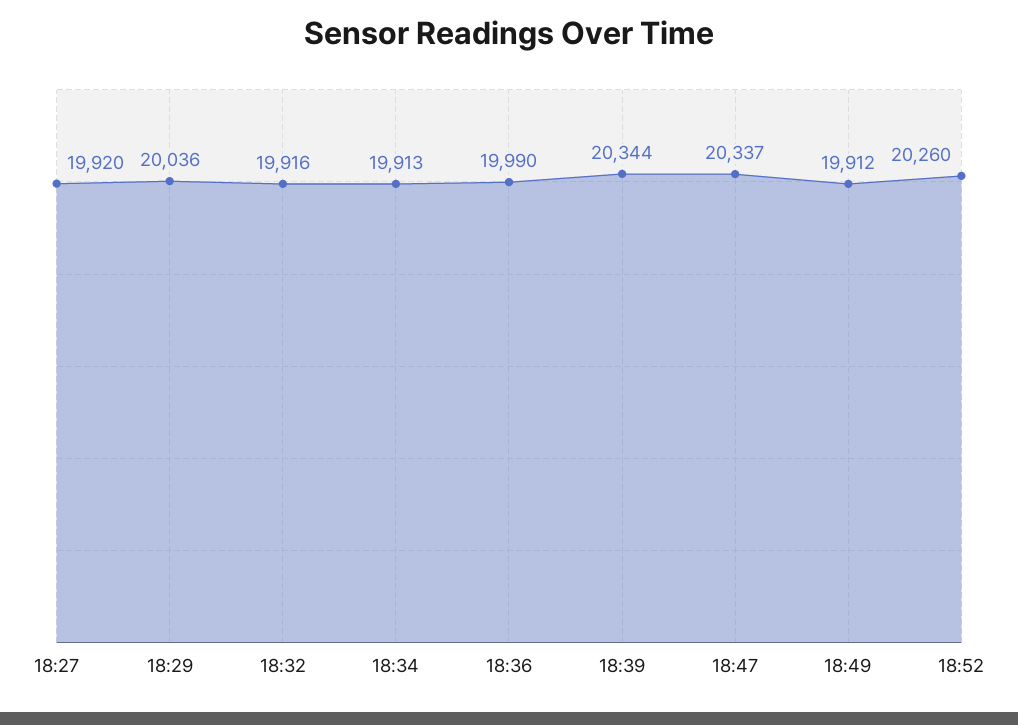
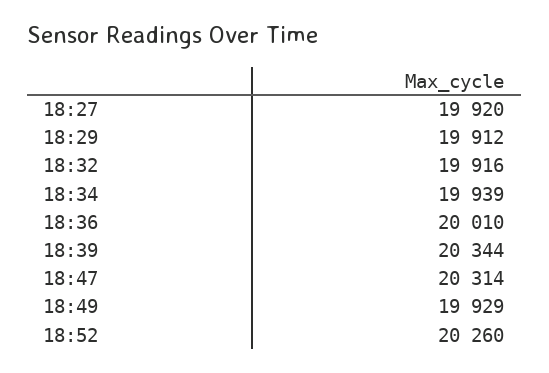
  {
    "18:27": 19920,
-   "18:29": 20036,
+   "18:29": 19912,
    "18:32": 19916,
-   "18:34": 19913,
+   "18:34": 19939,
-   "18:36": 19990,
+   "18:36": 20010,
    "18:39": 20344,
-   "18:47": 20337,
+   "18:47": 20314,
-   "18:49": 19912,
+   "18:49": 19929,
    "18:52": 20260
  }

